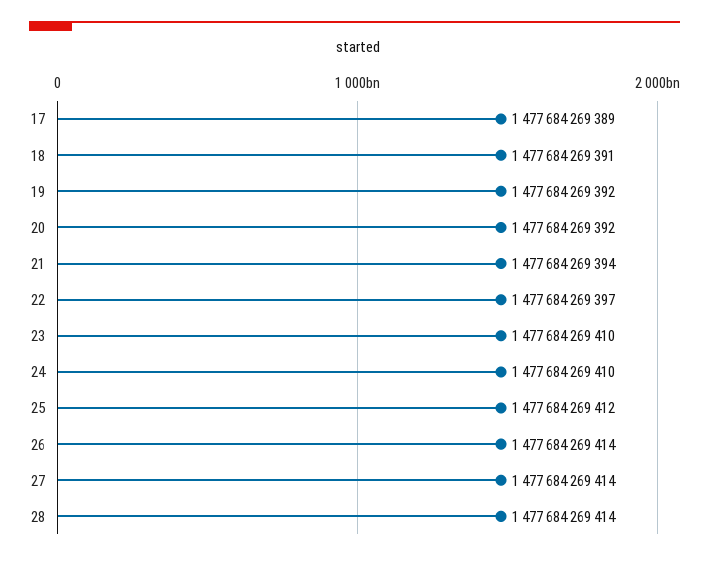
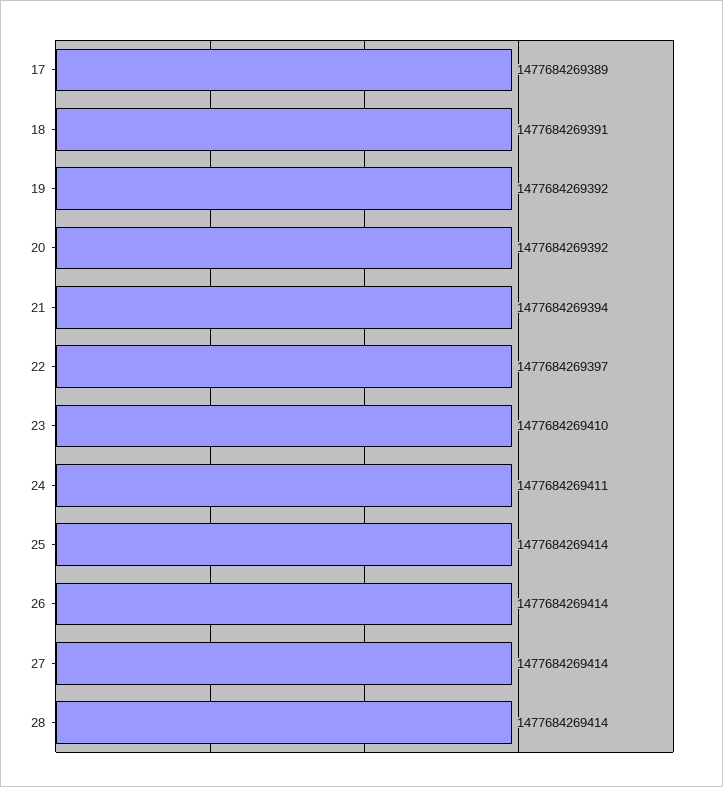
  {
    "17": 1477684269389,
    "18": 1477684269391,
    "19": 1477684269392,
    "20": 1477684269392,
    "21": 1477684269394,
    "22": 1477684269397,
    "23": 1477684269410,
-   "24": 1477684269410,
+   "24": 1477684269411,
-   "25": 1477684269412,
+   "25": 1477684269414,
    "26": 1477684269414,
    "27": 1477684269414,
    "28": 1477684269414
  }

